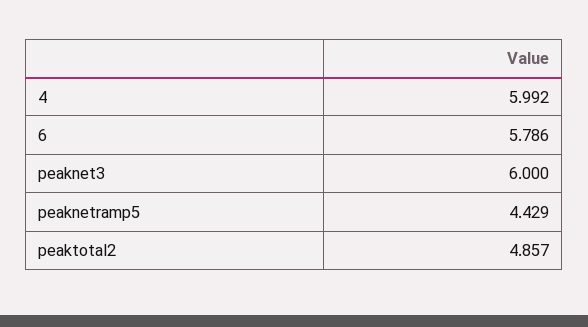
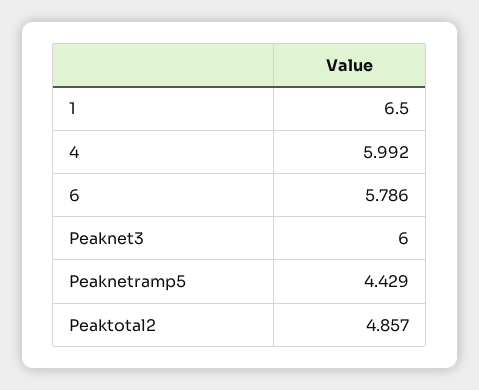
  {
    "4": 5.992,
    "6": 5.786,
    "peaknet3": 6,
    "peaknetramp5": 4.429,
-   "peaktotal2": 4.857
+   "peaktotal2": 4.857,
+   "1": 6.5
  }

